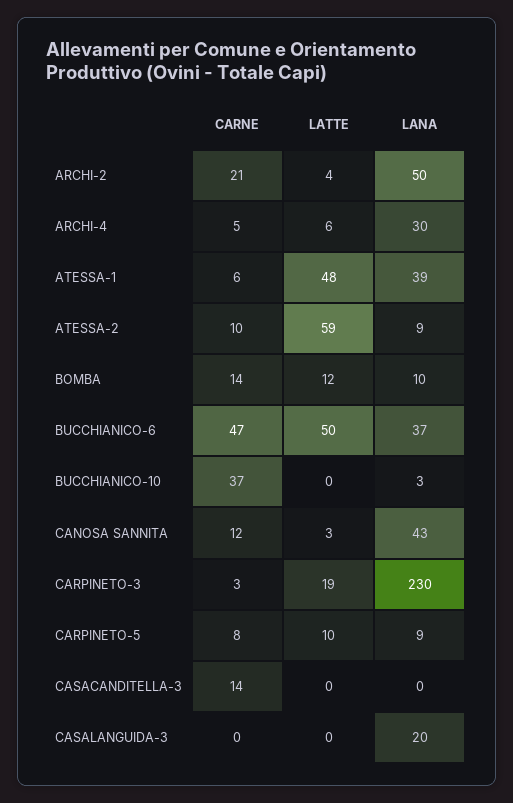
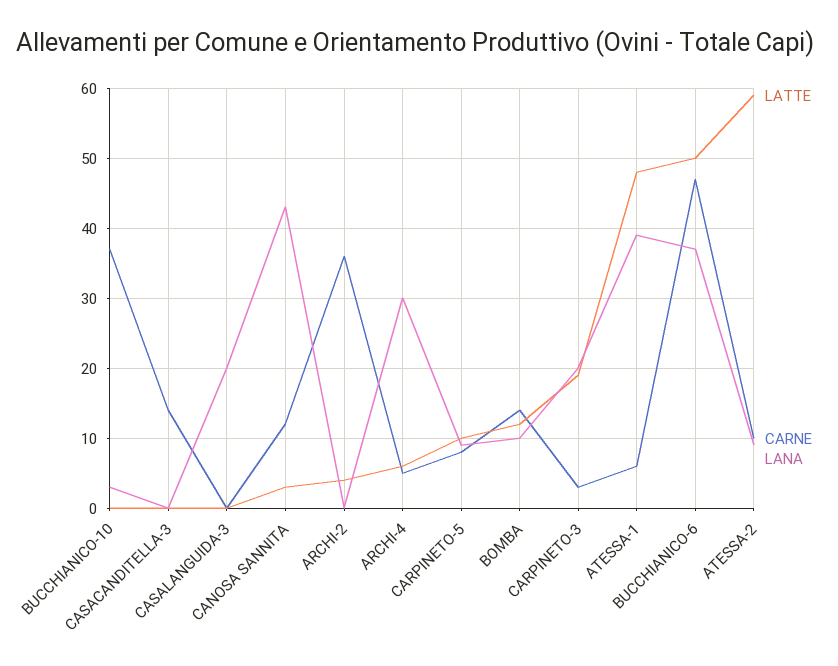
  {
    "CARNE": {
-     "ARCHI-2": 21,
+     "ARCHI-2": 36,
      "ARCHI-4": 5,
      "ATESSA-1": 6,
      "ATESSA-2": 10,
      "BOMBA": 14,
      "BUCCHIANICO-6": 47,
      "BUCCHIANICO-10": 37,
      "CANOSA SANNITA": 12,
      "CARPINETO-3": 3,
      "CARPINETO-5": 8,
      "CASACANDITELLA-3": 14,
      "CASALANGUIDA-3": 0
    },
    "LATTE": {
      "ARCHI-2": 4,
      "ARCHI-4": 6,
      "ATESSA-1": 48,
      "ATESSA-2": 59,
      "BOMBA": 12,
      "BUCCHIANICO-6": 50,
      "BUCCHIANICO-10": 0,
      "CANOSA SANNITA": 3,
      "CARPINETO-3": 19,
      "CARPINETO-5": 10,
      "CASACANDITELLA-3": 0,
      "CASALANGUIDA-3": 0
    },
    "LANA": {
-     "ARCHI-2": 50,
+     "ARCHI-2": 0,
      "ARCHI-4": 30,
      "ATESSA-1": 39,
      "ATESSA-2": 9,
      "BOMBA": 10,
      "BUCCHIANICO-6": 37,
      "BUCCHIANICO-10": 3,
      "CANOSA SANNITA": 43,
-     "CARPINETO-3": 230,
+     "CARPINETO-3": 20,
      "CARPINETO-5": 9,
      "CASACANDITELLA-3": 0,
      "CASALANGUIDA-3": 20
    }
  }

